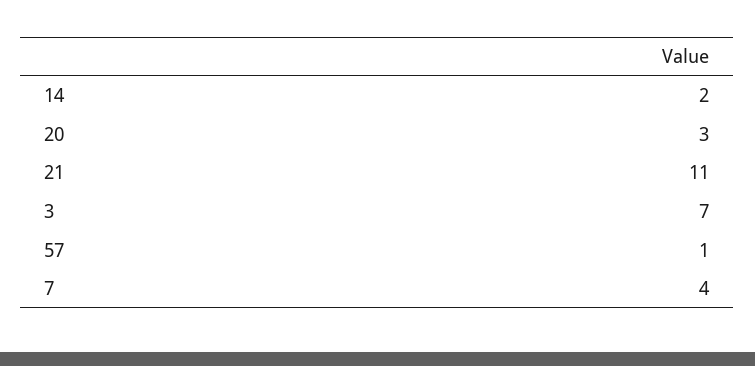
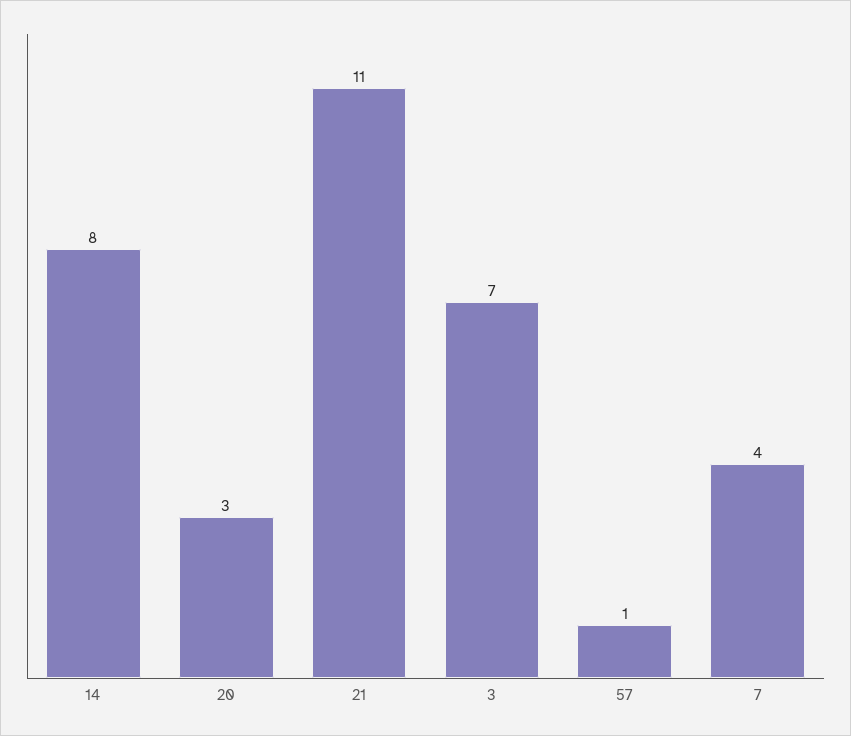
  {
-   "14": 2,
+   "14": 8,
    "20": 3,
    "21": 11,
    "3": 7,
    "57": 1,
    "7": 4
  }

